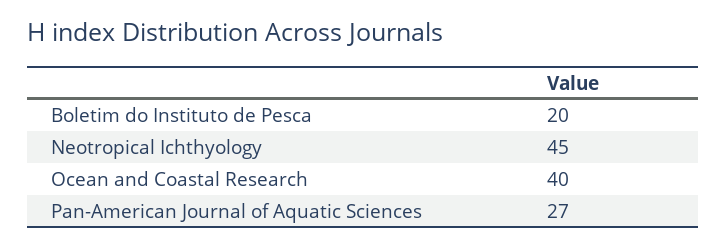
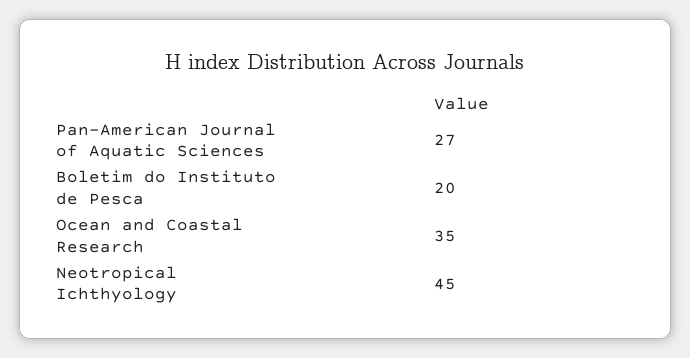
  {
    "Boletim do Instituto de Pesca": 20,
    "Neotropical Ichthyology": 45,
-   "Ocean and Coastal Research": 40,
+   "Ocean and Coastal Research": 35,
    "Pan-American Journal of Aquatic Sciences": 27
  }

